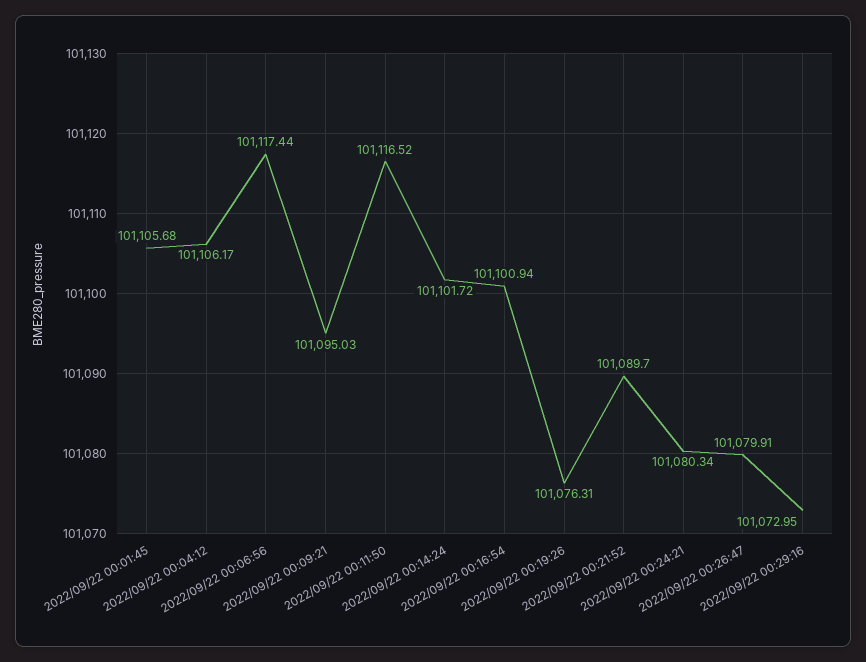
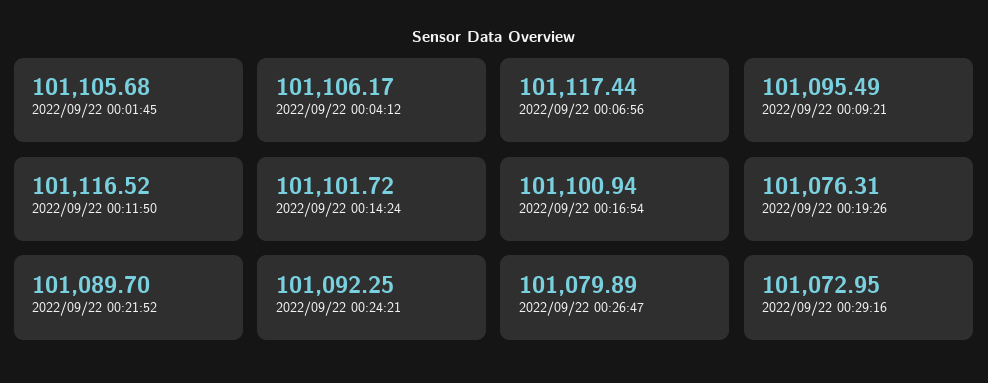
  {
    "2022/09/22 00:01:45": 101105.68,
    "2022/09/22 00:04:12": 101106.17,
    "2022/09/22 00:06:56": 101117.44,
-   "2022/09/22 00:09:21": 101095.03,
+   "2022/09/22 00:09:21": 101095.49,
    "2022/09/22 00:11:50": 101116.52,
    "2022/09/22 00:14:24": 101101.72,
    "2022/09/22 00:16:54": 101100.94,
    "2022/09/22 00:19:26": 101076.31,
    "2022/09/22 00:21:52": 101089.7,
-   "2022/09/22 00:24:21": 101080.34,
+   "2022/09/22 00:24:21": 101092.25,
-   "2022/09/22 00:26:47": 101079.91,
+   "2022/09/22 00:26:47": 101079.89,
    "2022/09/22 00:29:16": 101072.95
  }

